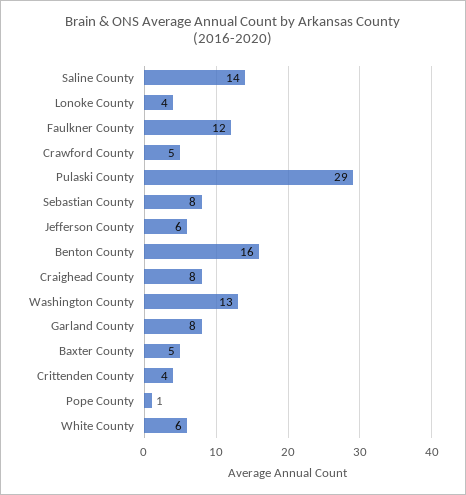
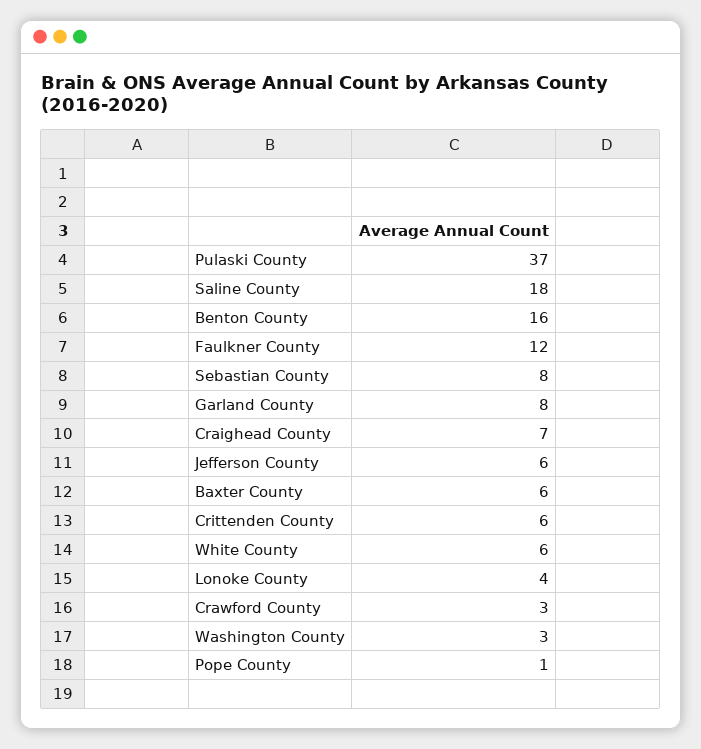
  {
-   "Saline County": 14,
+   "Saline County": 18,
    "Lonoke County": 4,
    "Faulkner County": 12,
-   "Crawford County": 5,
+   "Crawford County": 3,
-   "Pulaski County": 29,
+   "Pulaski County": 37,
    "Sebastian County": 8,
    "Jefferson County": 6,
    "Benton County": 16,
-   "Craighead County": 8,
+   "Craighead County": 7,
-   "Washington County": 13,
+   "Washington County": 3,
    "Garland County": 8,
-   "Baxter County": 5,
+   "Baxter County": 6,
-   "Crittenden County": 4,
+   "Crittenden County": 6,
    "Pope County": 1,
    "White County": 6
  }

